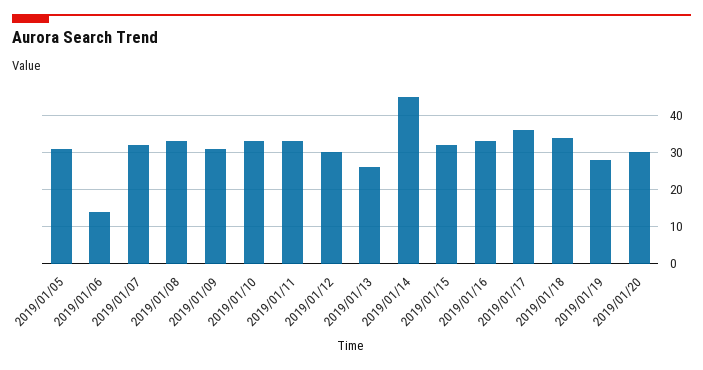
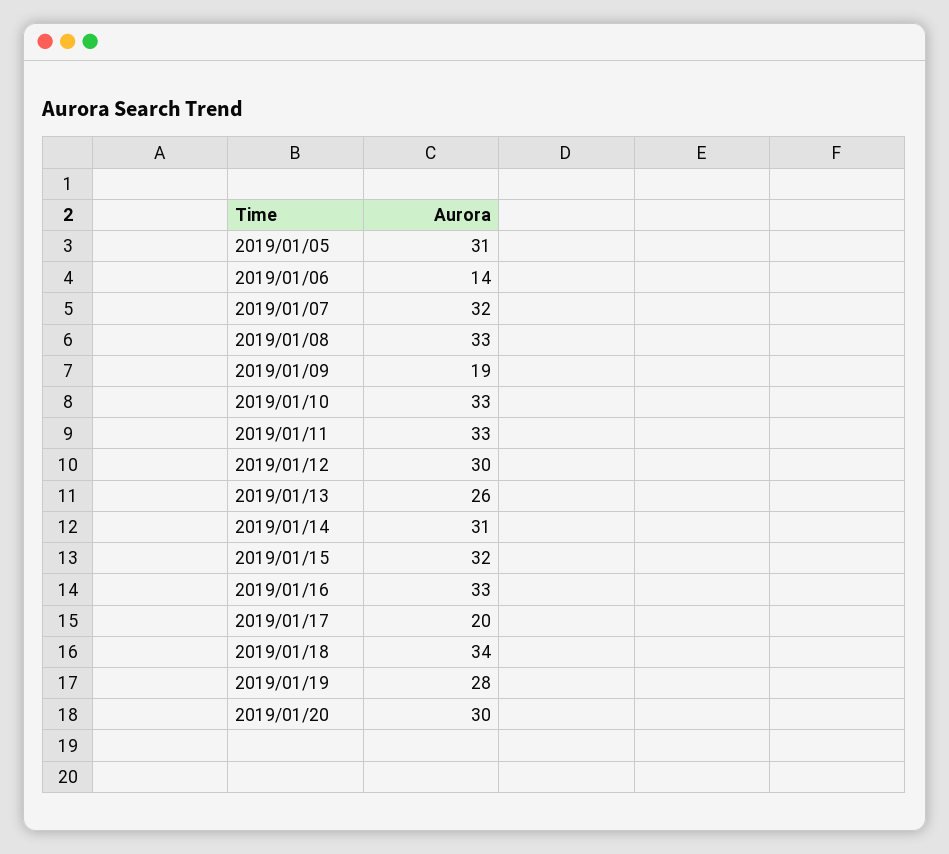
  {
    "2019/01/05": 31,
    "2019/01/06": 14,
    "2019/01/07": 32,
    "2019/01/08": 33,
-   "2019/01/09": 30,
+   "2019/01/09": 19,
    "2019/01/10": 33,
    "2019/01/11": 33,
    "2019/01/12": 30,
    "2019/01/13": 26,
-   "2019/01/14": 45,
+   "2019/01/14": 31,
    "2019/01/15": 32,
    "2019/01/16": 33,
-   "2019/01/17": 35,
+   "2019/01/17": 20,
    "2019/01/18": 34,
    "2019/01/19": 28,
    "2019/01/20": 30
  }

